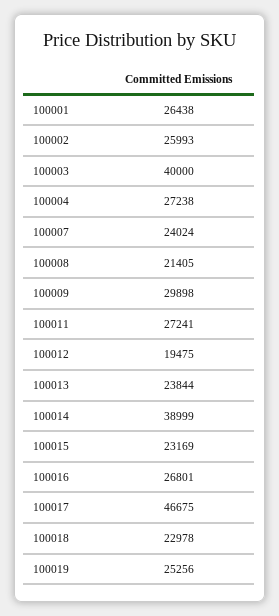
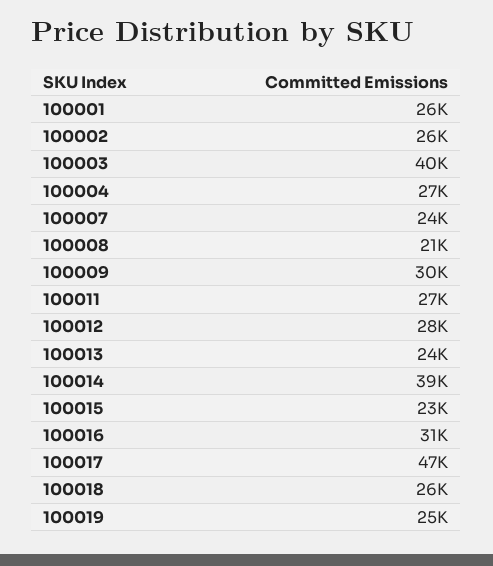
  {
    "100001": 26438,
    "100002": 25993,
    "100003": 40000,
    "100004": 27238,
    "100007": 24024,
    "100008": 21405,
    "100009": 29898,
    "100011": 27241,
-   "100012": 19475,
+   "100012": 28000,
    "100013": 23844,
    "100014": 38999,
    "100015": 23169,
-   "100016": 26801,
+   "100016": 31000,
    "100017": 46675,
-   "100018": 22978,
+   "100018": 26000,
    "100019": 25256
  }

